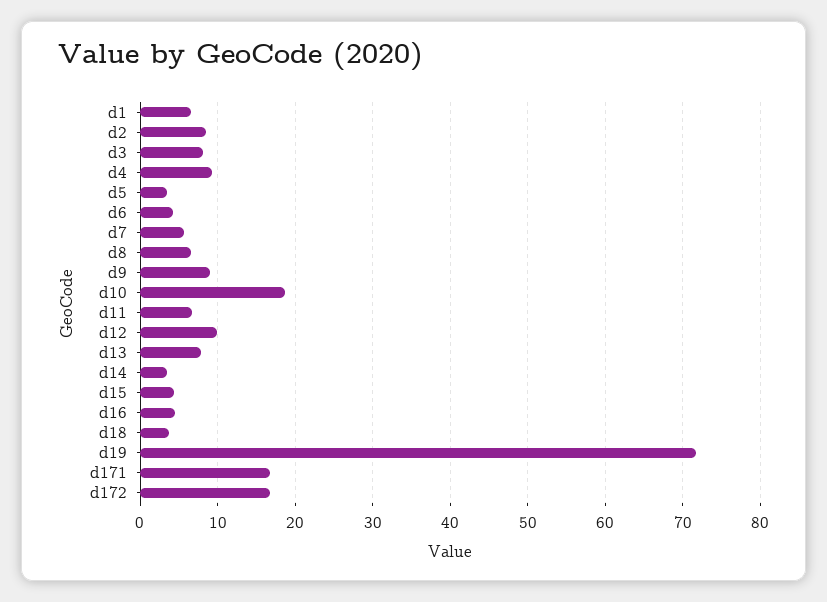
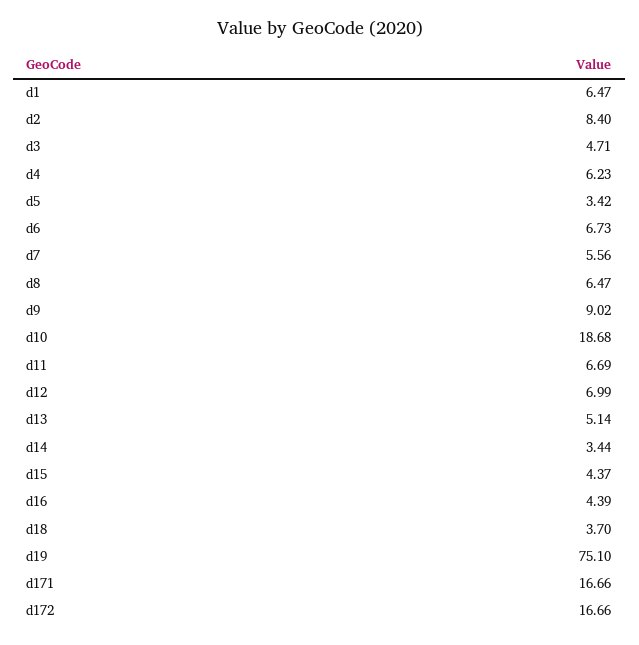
  {
    "d1": 6.47,
    "d2": 8.4,
-   "d3": 8,
+   "d3": 4.71,
-   "d4": 9,
+   "d4": 6.23,
    "d5": 3.42,
-   "d6": 4,
+   "d6": 6.73,
    "d7": 5.56,
    "d8": 6.47,
    "d9": 9.02,
    "d10": 18.68,
    "d11": 6.69,
-   "d12": 10,
+   "d12": 6.99,
-   "d13": 8,
+   "d13": 5.14,
    "d14": 3.44,
    "d15": 4.37,
    "d16": 4.39,
    "d18": 3.7,
-   "d19": 72,
+   "d19": 75.1,
    "d171": 16.66,
    "d172": 16.66
  }

